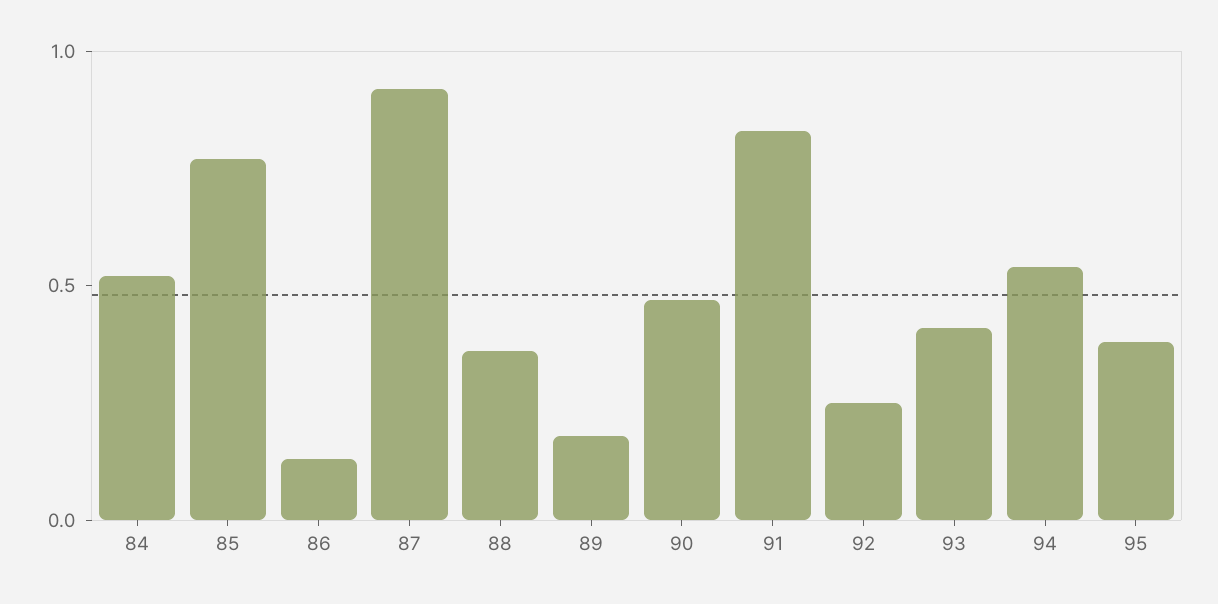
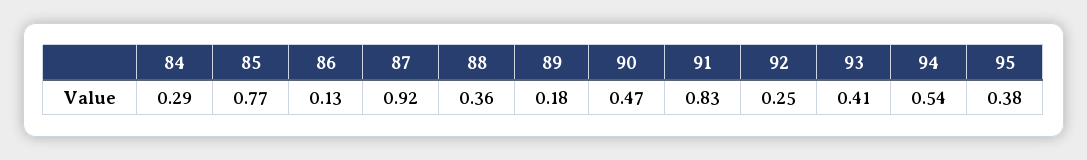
  {
-   "84": 0.5,
+   "84": 0.29,
    "85": 0.77,
    "86": 0.13,
    "87": 0.92,
    "88": 0.36,
    "89": 0.18,
    "90": 0.47,
    "91": 0.83,
    "92": 0.25,
    "93": 0.41,
    "94": 0.54,
    "95": 0.38
  }

